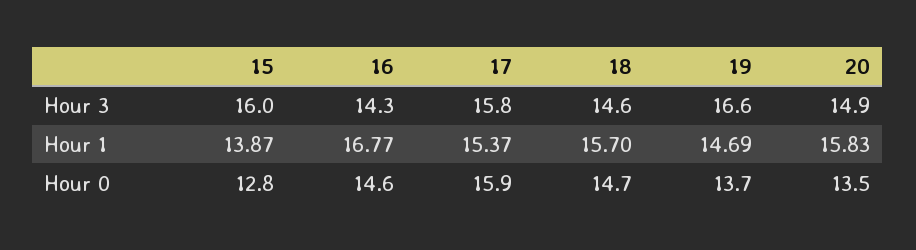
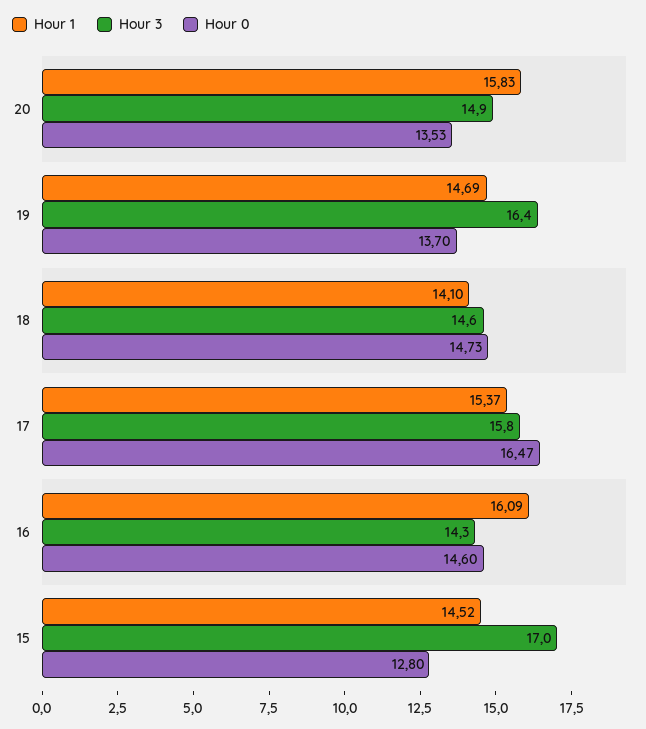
  {
    "Hour 3": {
-     "15": 16,
+     "15": 17,
      "16": 14.3,
      "17": 15.8,
      "18": 14.6,
-     "19": 16.6,
+     "19": 16.4,
      "20": 14.9
    },
    "Hour 1": {
-     "15": 13.87,
+     "15": 14.52,
-     "16": 16.77,
+     "16": 16.09,
      "17": 15.37,
-     "18": 15.7,
+     "18": 14.1,
      "19": 14.69,
      "20": 15.83
    },
    "Hour 0": {
      "15": 12.8,
      "16": 14.6,
-     "17": 15.9,
+     "17": 16.47,
      "18": 14.73,
      "19": 13.7,
      "20": 13.53
    }
  }

